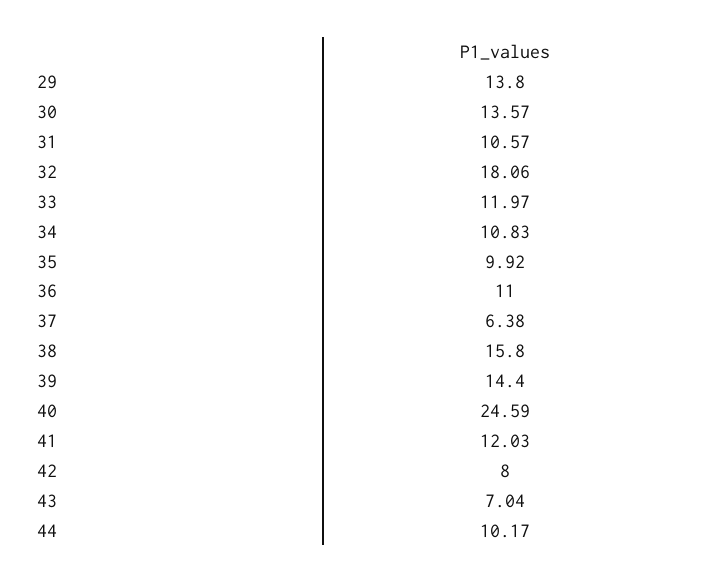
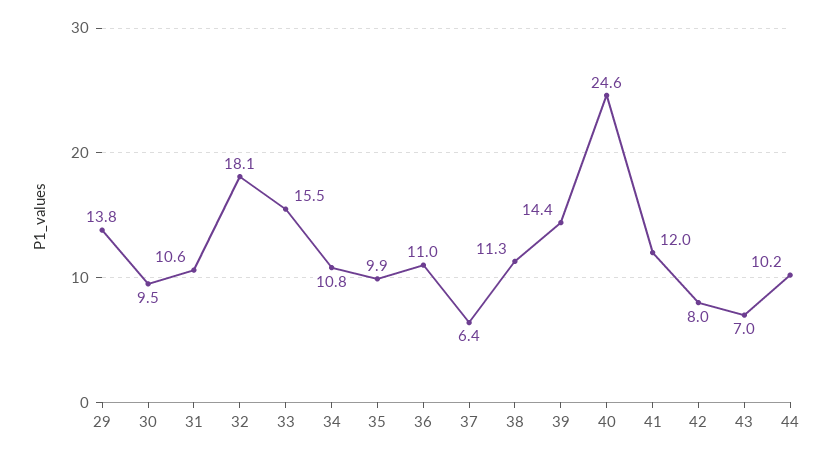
  {
    "29": 13.8,
-   "30": 13.57,
+   "30": 9.5,
    "31": 10.57,
    "32": 18.06,
-   "33": 11.97,
+   "33": 15.5,
    "34": 10.83,
    "35": 9.92,
    "36": 11,
    "37": 6.38,
-   "38": 15.8,
+   "38": 11.3,
    "39": 14.4,
    "40": 24.59,
    "41": 12.03,
    "42": 8,
    "43": 7.04,
    "44": 10.17
  }

